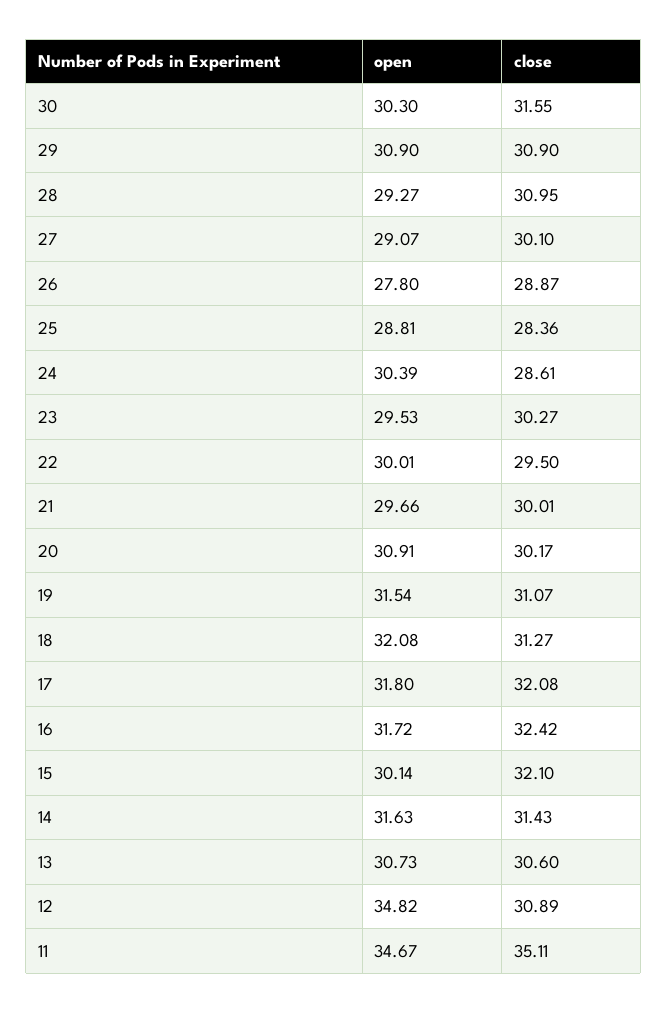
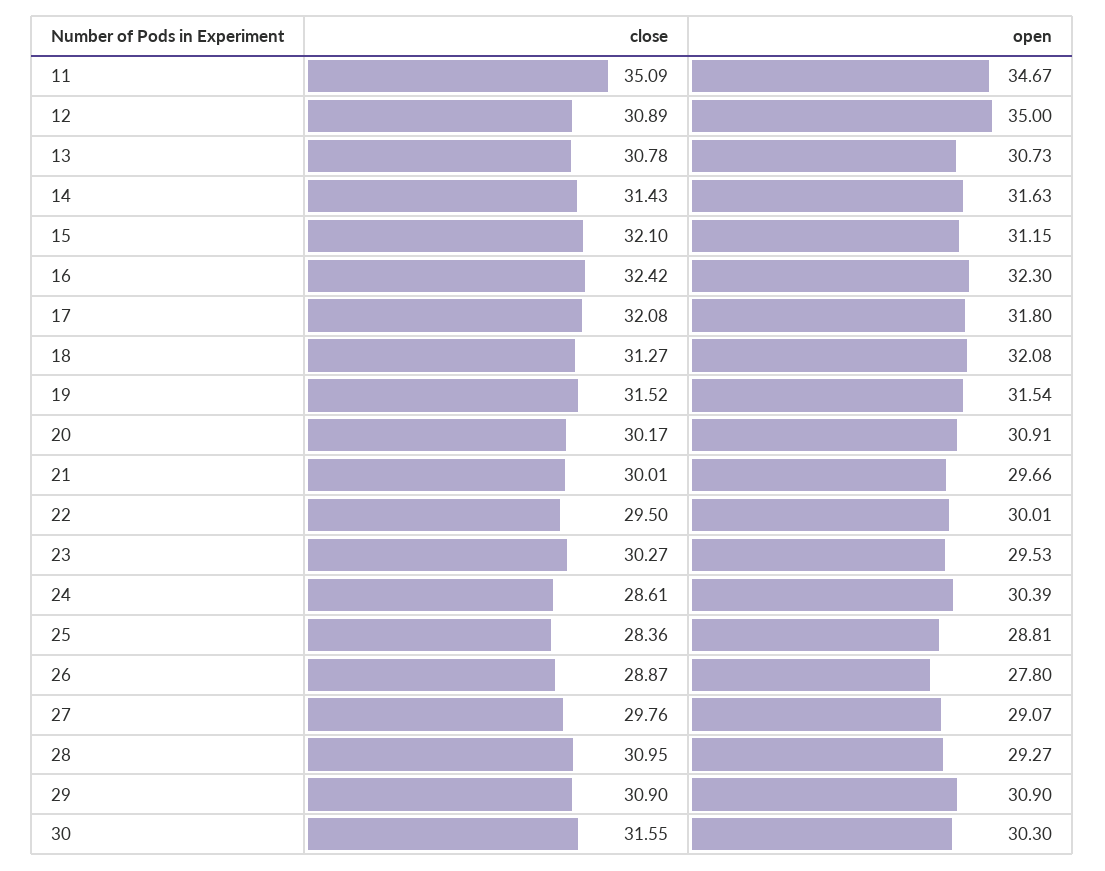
  {
    "open": {
      "30": 30.3,
      "29": 30.9,
      "28": 29.27,
      "27": 29.07,
      "26": 27.8,
      "25": 28.81,
      "24": 30.39,
      "23": 29.53,
      "22": 30.01,
      "21": 29.66,
      "20": 30.91,
      "19": 31.54,
      "18": 32.08,
      "17": 31.8,
-     "16": 31.72,
+     "16": 32.3,
-     "15": 30.14,
+     "15": 31.15,
      "14": 31.63,
      "13": 30.73,
-     "12": 34.82,
+     "12": 35,
      "11": 34.67
    },
    "close": {
      "30": 31.55,
      "29": 30.9,
      "28": 30.95,
-     "27": 30.1,
+     "27": 29.76,
      "26": 28.87,
      "25": 28.36,
      "24": 28.61,
      "23": 30.27,
      "22": 29.5,
      "21": 30.01,
      "20": 30.17,
-     "19": 31.07,
+     "19": 31.52,
      "18": 31.27,
      "17": 32.08,
      "16": 32.42,
      "15": 32.1,
      "14": 31.43,
-     "13": 30.6,
+     "13": 30.78,
      "12": 30.89,
-     "11": 35.11
+     "11": 35.09
    }
  }

